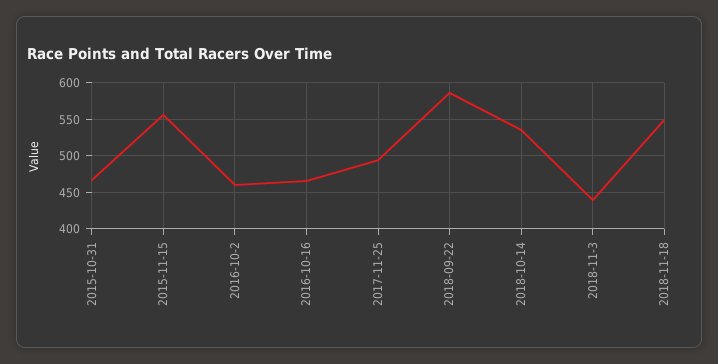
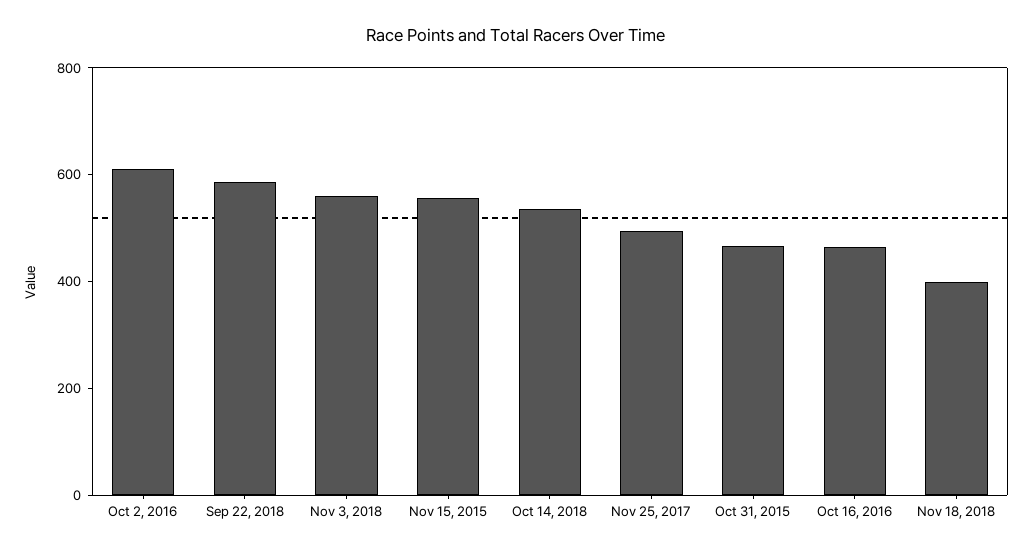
  {
    "2015-10-31": 470,
    "2015-11-15": 560,
-   "2016-10-2": 460,
+   "2016-10-2": 600,
    "2016-10-16": 470,
    "2017-11-25": 490,
    "2018-09-22": 590,
    "2018-10-14": 540,
-   "2018-11-3": 440,
+   "2018-11-3": 550,
-   "2018-11-18": 550
+   "2018-11-18": 400
  }

